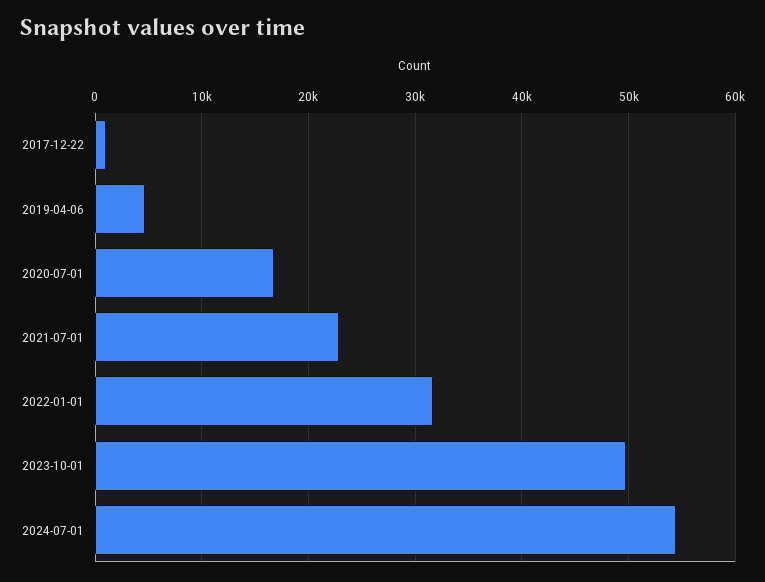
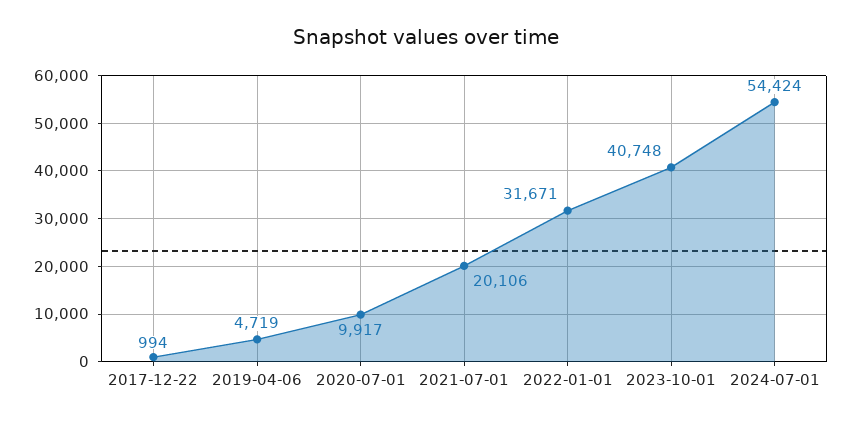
  {
    "2017-12-22": 994,
    "2019-04-06": 4719,
-   "2020-07-01": 17000,
+   "2020-07-01": 9917,
-   "2021-07-01": 23000,
+   "2021-07-01": 20106,
    "2022-01-01": 31671,
-   "2023-10-01": 50000,
+   "2023-10-01": 40748,
    "2024-07-01": 54424
  }

